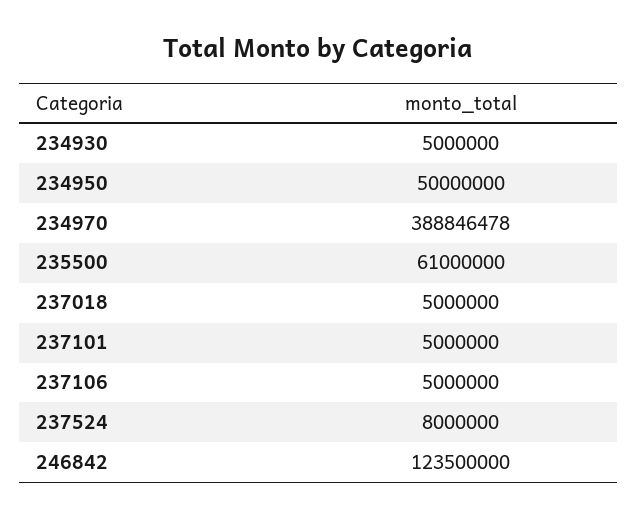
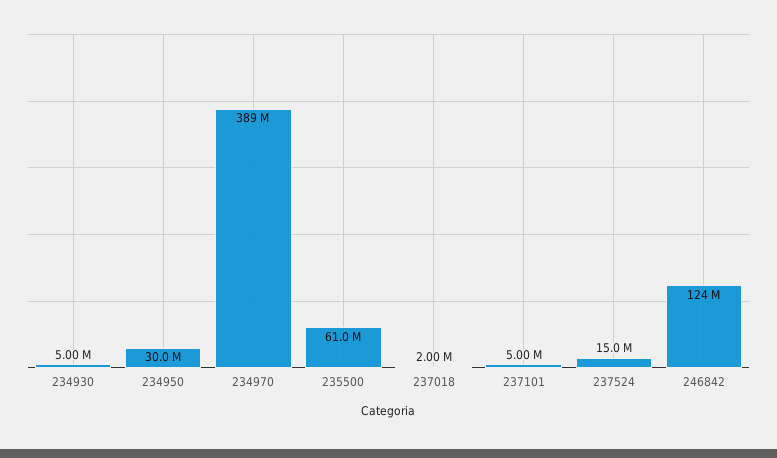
  {
    "234930": 5000000,
-   "234950": 50000000,
+   "234950": 30000000,
    "234970": 388846478,
    "235500": 61000000,
-   "237018": 5000000,
+   "237018": 2000000,
    "237101": 5000000,
-   "237106": 5000000,
-   "237524": 8000000,
+   "237524": 15000000,
    "246842": 123500000
  }

